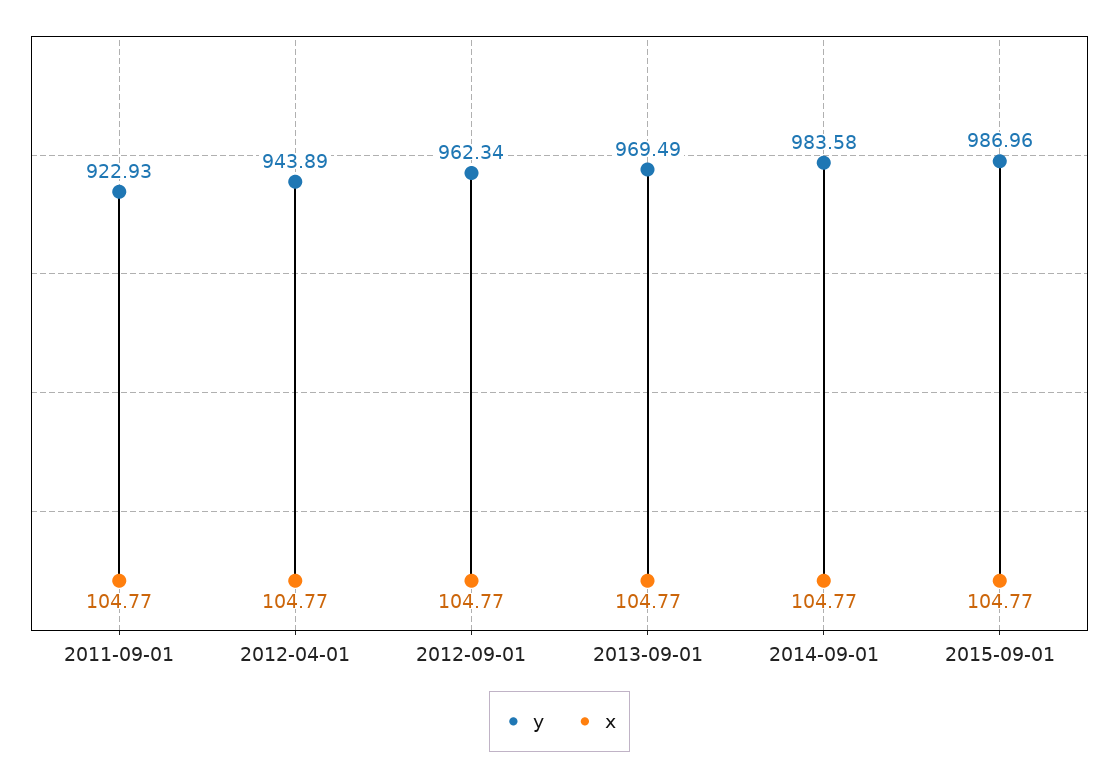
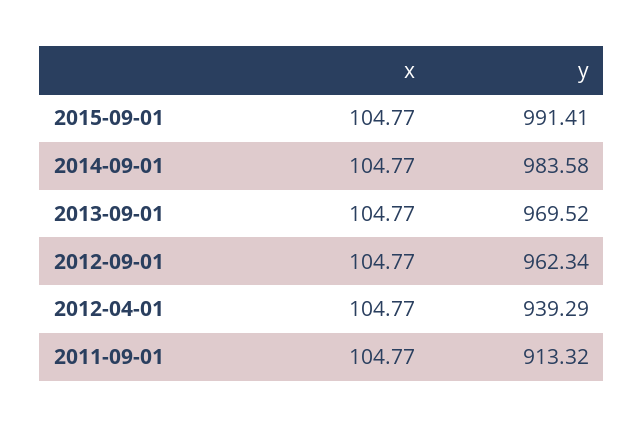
  {
    "y": {
-     "2011-09-01": 922.93,
+     "2011-09-01": 913.32,
-     "2012-04-01": 943.89,
+     "2012-04-01": 939.29,
      "2012-09-01": 962.34,
-     "2013-09-01": 969.49,
+     "2013-09-01": 969.52,
      "2014-09-01": 983.58,
-     "2015-09-01": 986.96
+     "2015-09-01": 991.41
    },
    "x": {
      "2011-09-01": 104.77,
      "2012-04-01": 104.77,
      "2012-09-01": 104.77,
      "2013-09-01": 104.77,
      "2014-09-01": 104.77,
      "2015-09-01": 104.77
    }
  }

